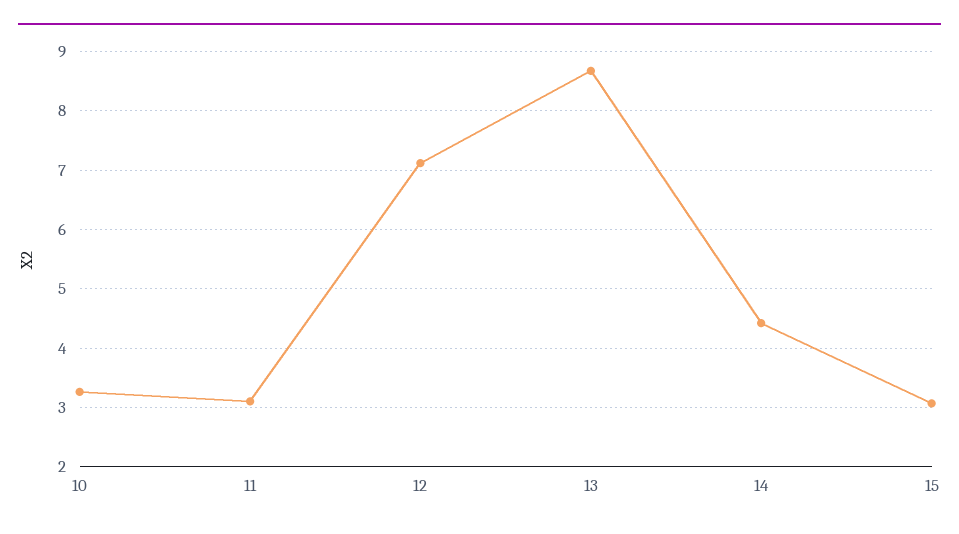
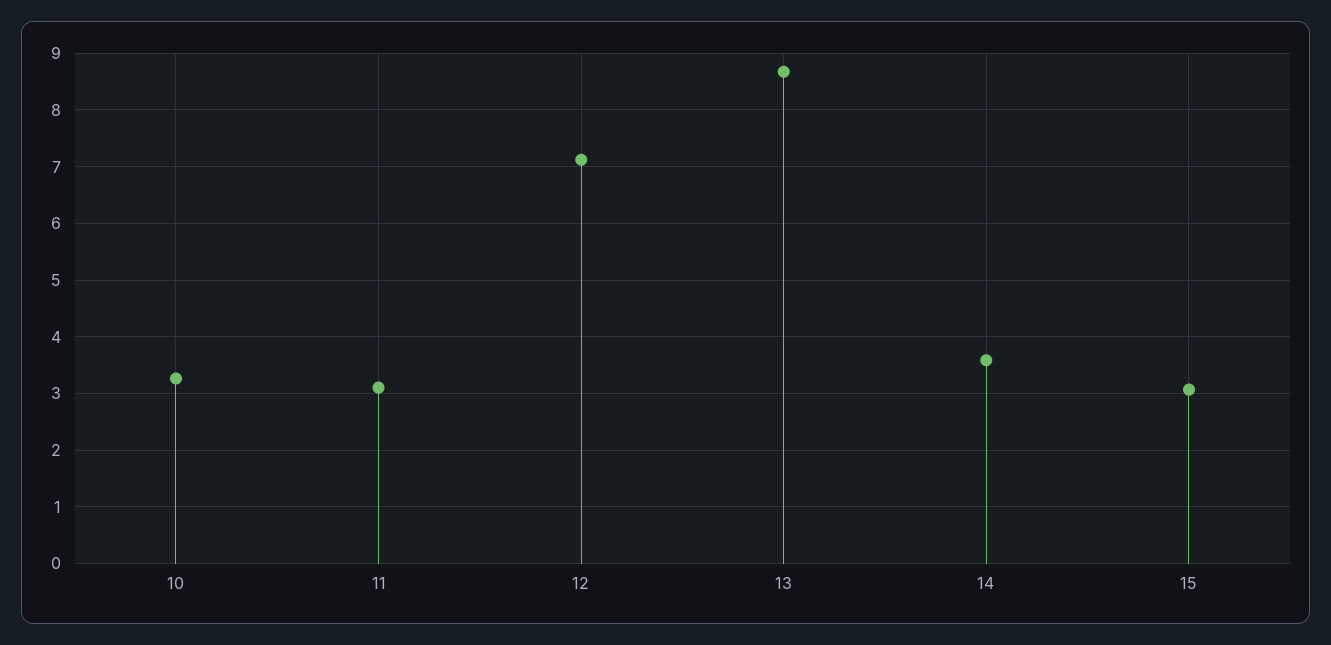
  {
    "10": 3.2,
    "11": 3.2,
    "12": 7.2,
    "13": 8.6,
-   "14": 4.4,
+   "14": 3.6,
    "15": 3
  }

